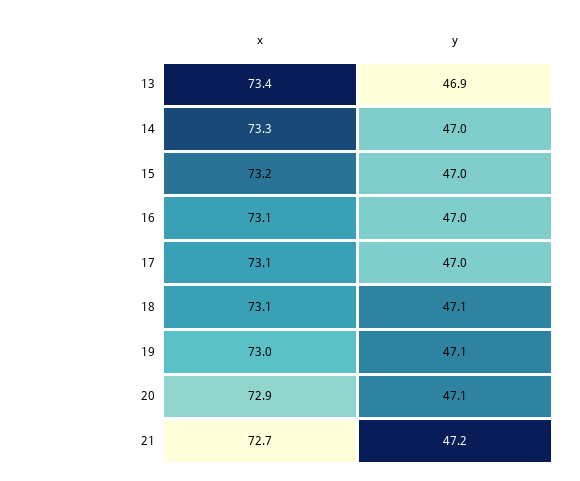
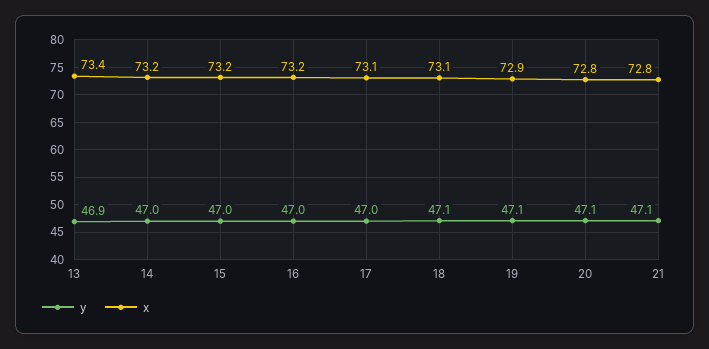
  {
    "x": {
      "13": 73.4,
-     "14": 73.3,
+     "14": 73.2,
      "15": 73.2,
-     "16": 73.1,
+     "16": 73.2,
      "17": 73.1,
      "18": 73.1,
-     "19": 73,
+     "19": 72.9,
-     "20": 72.9,
+     "20": 72.8,
-     "21": 72.7
+     "21": 72.8
    },
    "y": {
      "13": 46.9,
      "14": 47,
      "15": 47,
      "16": 47,
      "17": 47,
      "18": 47.1,
      "19": 47.1,
      "20": 47.1,
-     "21": 47.2
+     "21": 47.1
    }
  }

